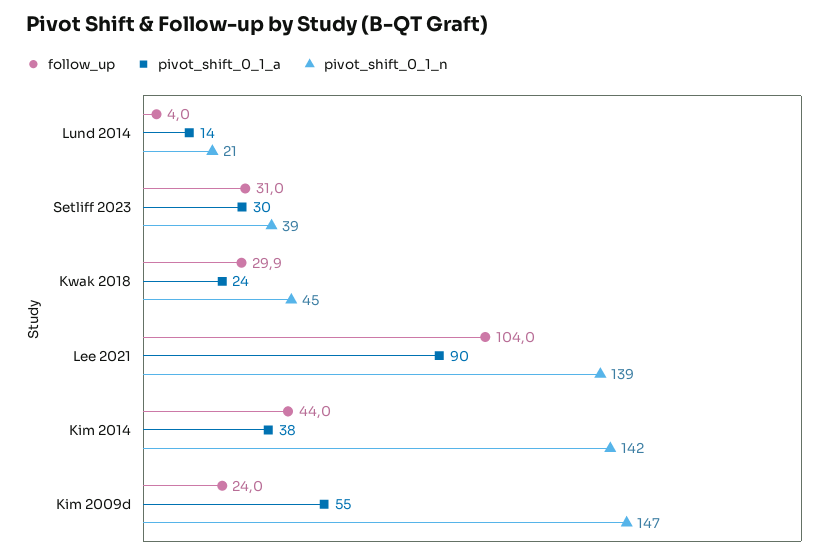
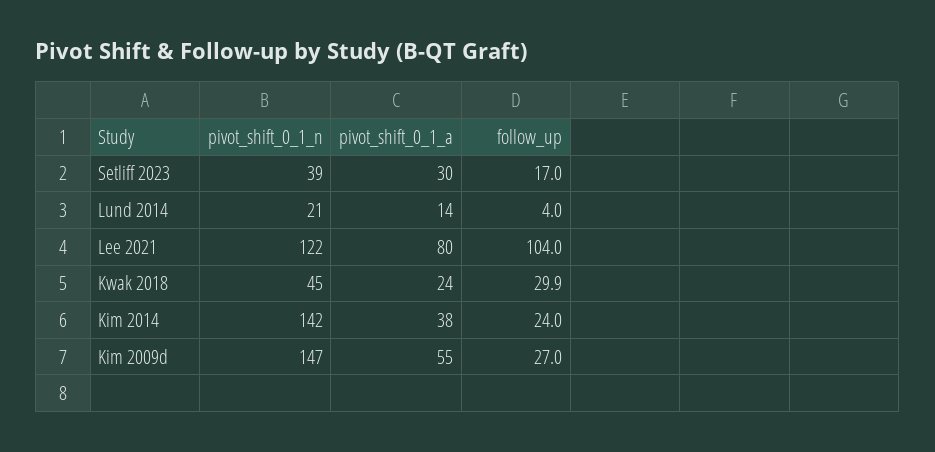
  {
    "follow_up": {
      "Lund 2014": 4,
-     "Setliff 2023": 31,
+     "Setliff 2023": 17,
      "Kwak 2018": 29.9,
      "Lee 2021": 104,
-     "Kim 2014": 44,
+     "Kim 2014": 24,
-     "Kim 2009d": 24
+     "Kim 2009d": 27
    },
    "pivot_shift_0_1_a": {
      "Lund 2014": 14,
      "Setliff 2023": 30,
      "Kwak 2018": 24,
-     "Lee 2021": 90,
+     "Lee 2021": 80,
      "Kim 2014": 38,
      "Kim 2009d": 55
    },
    "pivot_shift_0_1_n": {
      "Lund 2014": 21,
      "Setliff 2023": 39,
      "Kwak 2018": 45,
-     "Lee 2021": 139,
+     "Lee 2021": 122,
      "Kim 2014": 142,
      "Kim 2009d": 147
    }
  }

